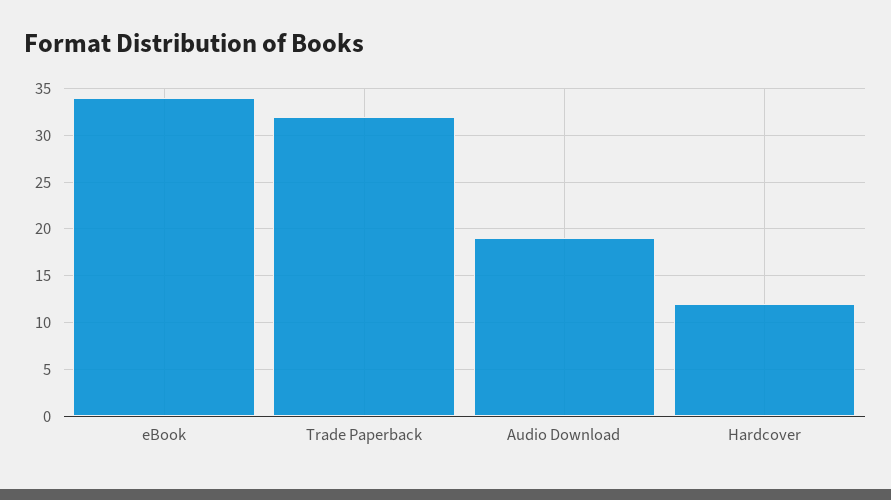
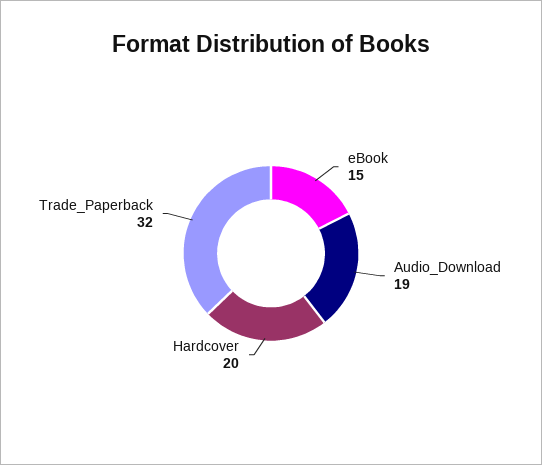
  {
-   "eBook": 34,
+   "eBook": 15,
    "Trade Paperback": 32,
    "Audio Download": 19,
-   "Hardcover": 12
+   "Hardcover": 20
  }

